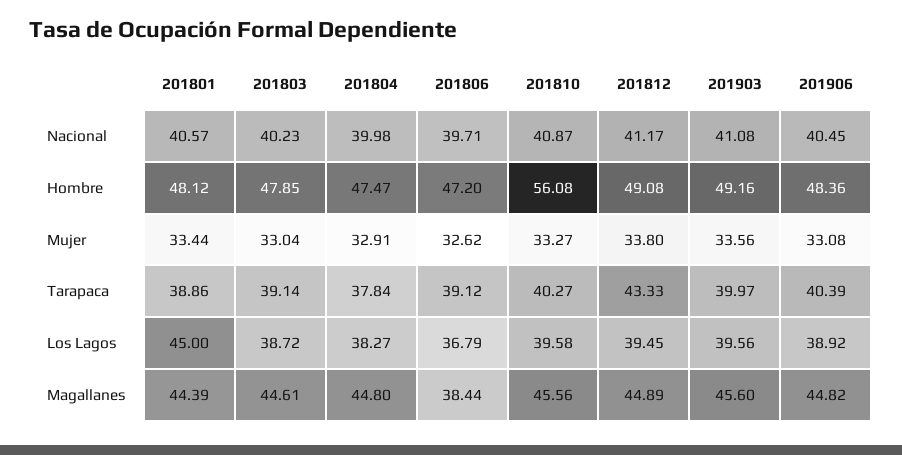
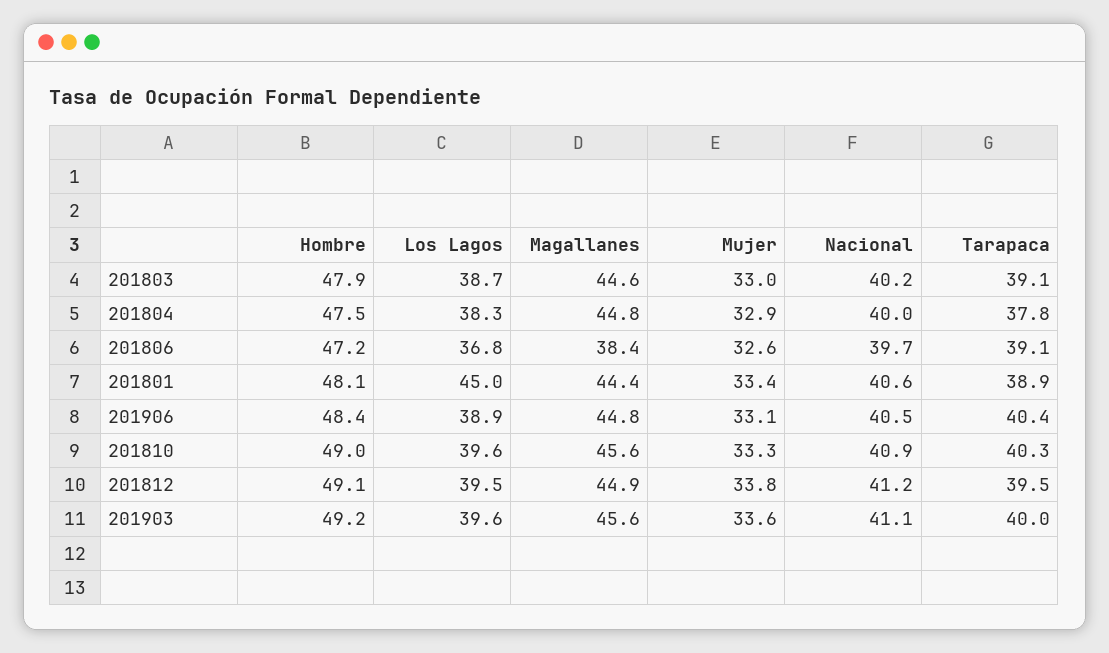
  {
    "201801": {
      "Nacional": 40.57,
      "Hombre": 48.12,
      "Mujer": 33.44,
      "Tarapaca": 38.86,
      "Los Lagos": 45,
      "Magallanes": 44.39
    },
    "201803": {
      "Nacional": 40.23,
      "Hombre": 47.85,
      "Mujer": 33.04,
      "Tarapaca": 39.14,
      "Los Lagos": 38.72,
      "Magallanes": 44.61
    },
    "201804": {
      "Nacional": 39.98,
      "Hombre": 47.47,
      "Mujer": 32.91,
      "Tarapaca": 37.84,
      "Los Lagos": 38.27,
      "Magallanes": 44.8
    },
    "201806": {
      "Nacional": 39.71,
      "Hombre": 47.2,
      "Mujer": 32.62,
      "Tarapaca": 39.12,
      "Los Lagos": 36.79,
      "Magallanes": 38.44
    },
    "201810": {
      "Nacional": 40.87,
-     "Hombre": 56.08,
+     "Hombre": 49,
      "Mujer": 33.27,
      "Tarapaca": 40.27,
      "Los Lagos": 39.58,
      "Magallanes": 45.56
    },
    "201812": {
      "Nacional": 41.17,
      "Hombre": 49.08,
      "Mujer": 33.8,
-     "Tarapaca": 43.33,
+     "Tarapaca": 39.5,
      "Los Lagos": 39.45,
      "Magallanes": 44.89
    },
    "201903": {
      "Nacional": 41.08,
      "Hombre": 49.16,
      "Mujer": 33.56,
      "Tarapaca": 39.97,
      "Los Lagos": 39.56,
      "Magallanes": 45.6
    },
    "201906": {
      "Nacional": 40.45,
      "Hombre": 48.36,
      "Mujer": 33.08,
      "Tarapaca": 40.39,
      "Los Lagos": 38.92,
      "Magallanes": 44.82
    }
  }

